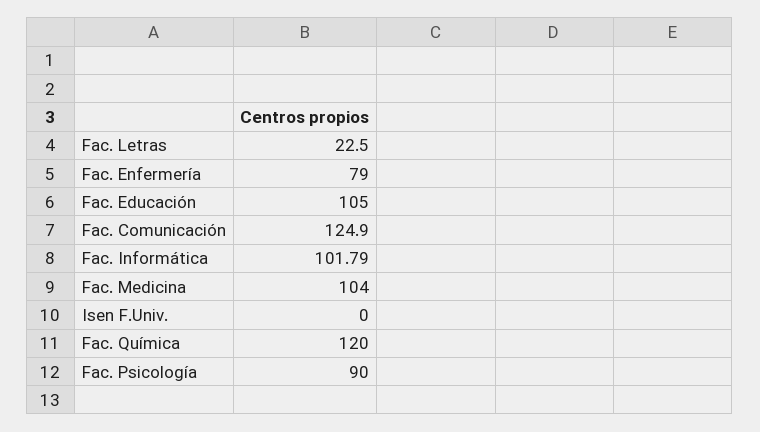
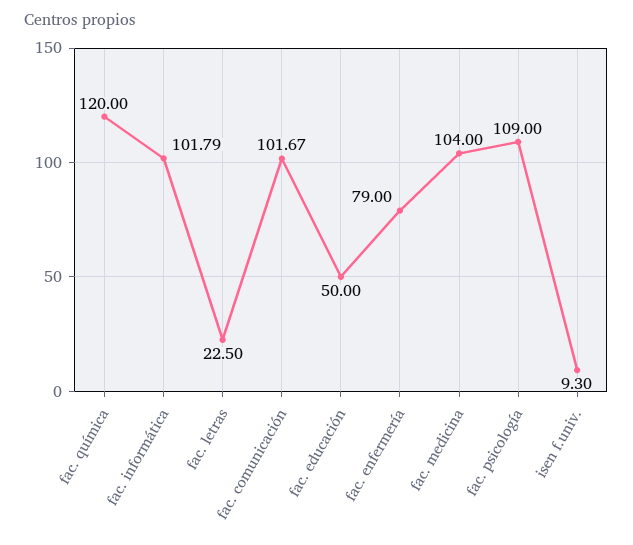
  {
    "Fac. Letras": 22.5,
    "Fac. Enfermería": 79,
-   "Fac. Educación": 105,
+   "Fac. Educación": 50,
-   "Fac. Comunicación": 124.9,
+   "Fac. Comunicación": 101.67,
    "Fac. Informática": 101.79,
    "Fac. Medicina": 104,
-   "Isen F.Univ.": 0,
+   "Isen F.Univ.": 9.3,
    "Fac. Química": 120,
-   "Fac. Psicología": 90
+   "Fac. Psicología": 109
  }

